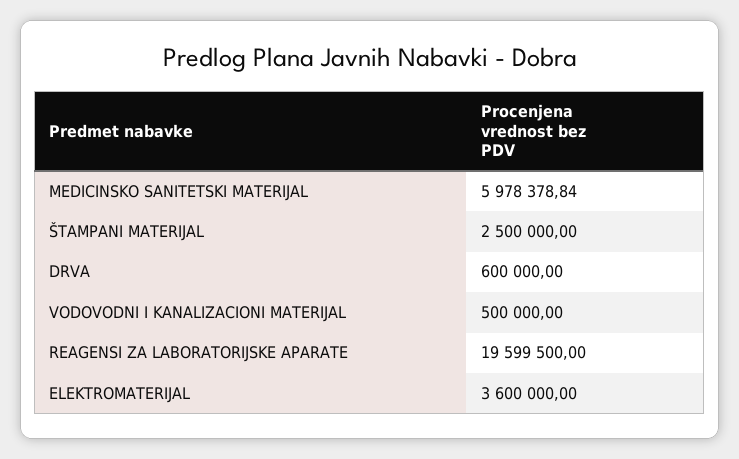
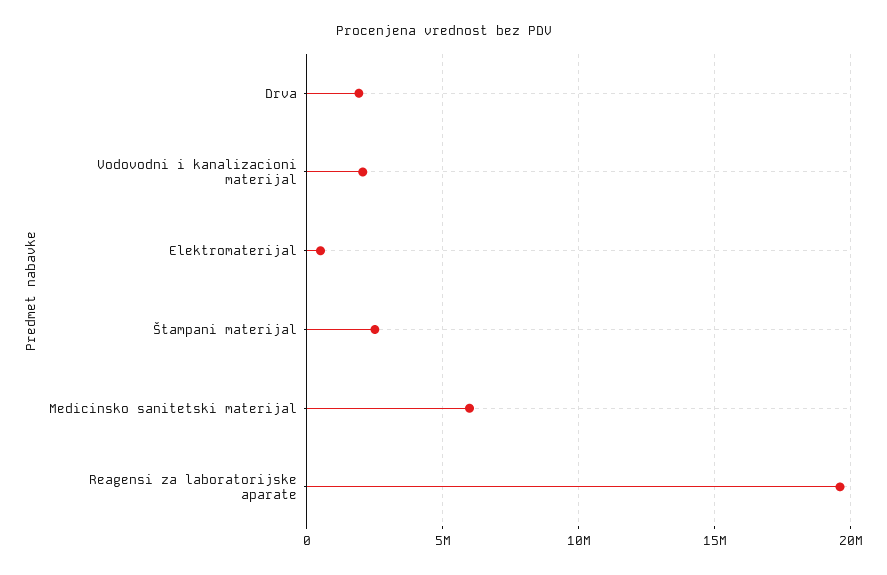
  {
    "MEDICINSKO SANITETSKI MATERIJAL": 5978378.84,
    "ŠTAMPANI MATERIJAL": 2500000,
-   "DRVA": 600000,
+   "DRVA": 2000000,
-   "VODOVODNI I KANALIZACIONI MATERIJAL": 500000,
+   "VODOVODNI I KANALIZACIONI MATERIJAL": 2000000,
    "REAGENSI ZA LABORATORIJSKE APARATE": 19599500,
-   "ELEKTROMATERIJAL": 3600000
+   "ELEKTROMATERIJAL": 500000
  }

